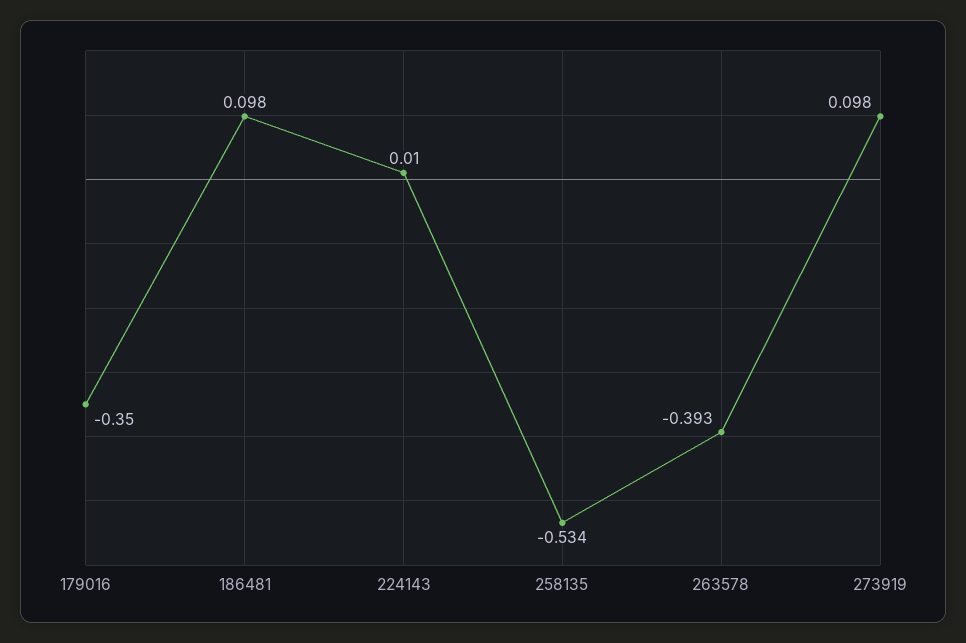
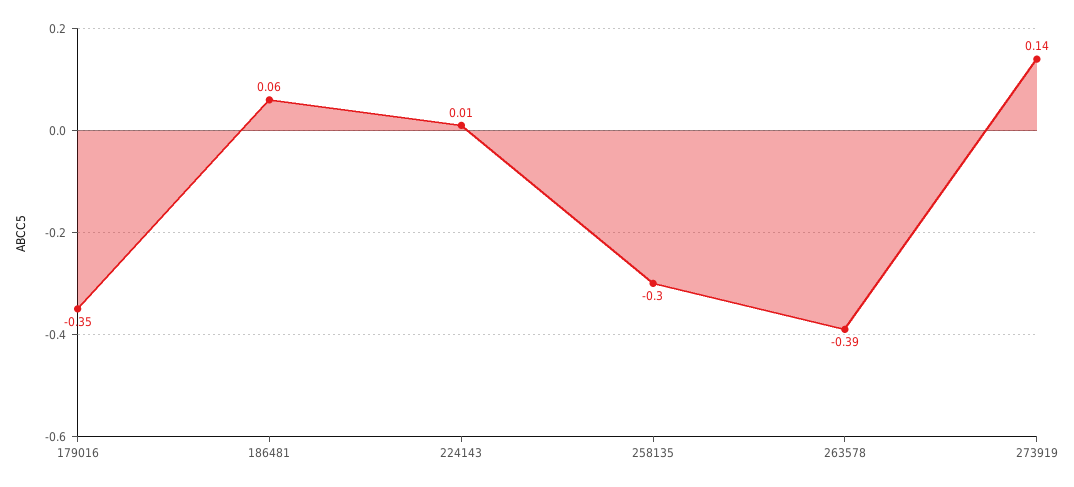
  {
    "179016": -0.35,
-   "186481": 0.098,
+   "186481": 0.06,
    "224143": 0.01,
-   "258135": -0.534,
+   "258135": -0.3,
    "263578": -0.393,
-   "273919": 0.098
+   "273919": 0.14
  }

